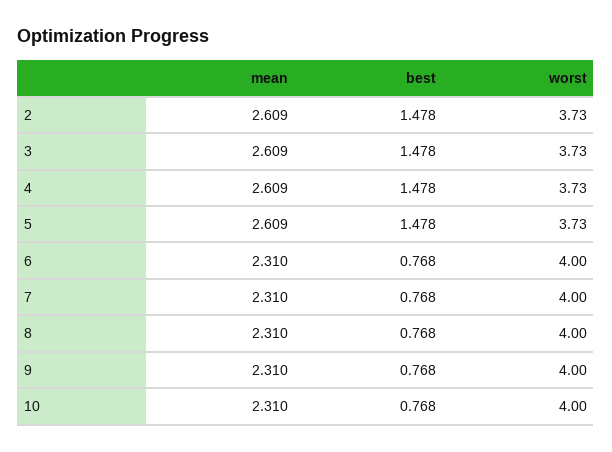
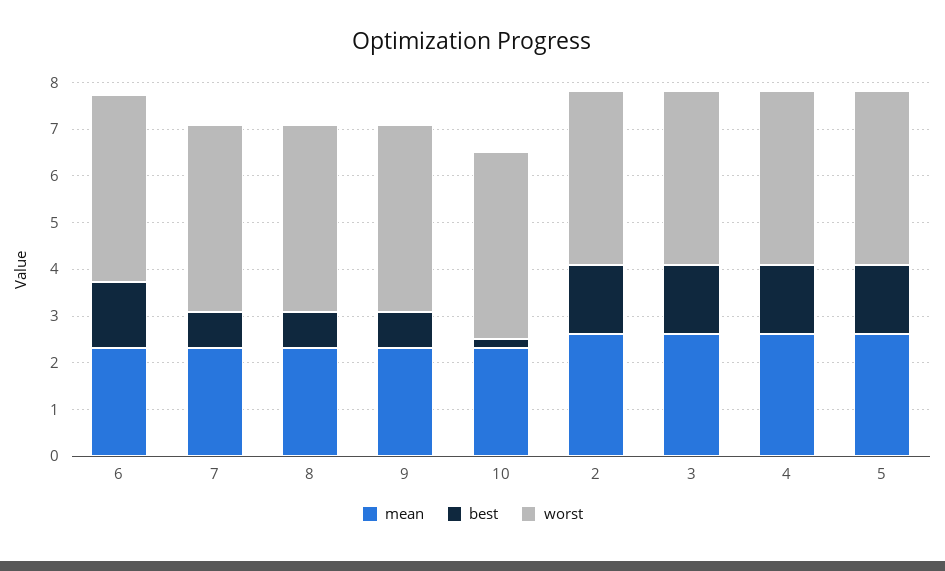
  {
    "mean": {
      "2": 2.609,
      "3": 2.609,
      "4": 2.609,
      "5": 2.609,
      "6": 2.31,
      "7": 2.31,
      "8": 2.31,
      "9": 2.31,
      "10": 2.31
    },
    "best": {
      "2": 1.478,
      "3": 1.478,
      "4": 1.478,
      "5": 1.478,
-     "6": 0.768,
+     "6": 1.4,
      "7": 0.768,
      "8": 0.768,
      "9": 0.768,
-     "10": 0.768
+     "10": 0.2
    },
    "worst": {
      "2": 3.73,
      "3": 3.73,
      "4": 3.73,
      "5": 3.73,
      "6": 4,
      "7": 4,
      "8": 4,
      "9": 4,
      "10": 4
    }
  }

